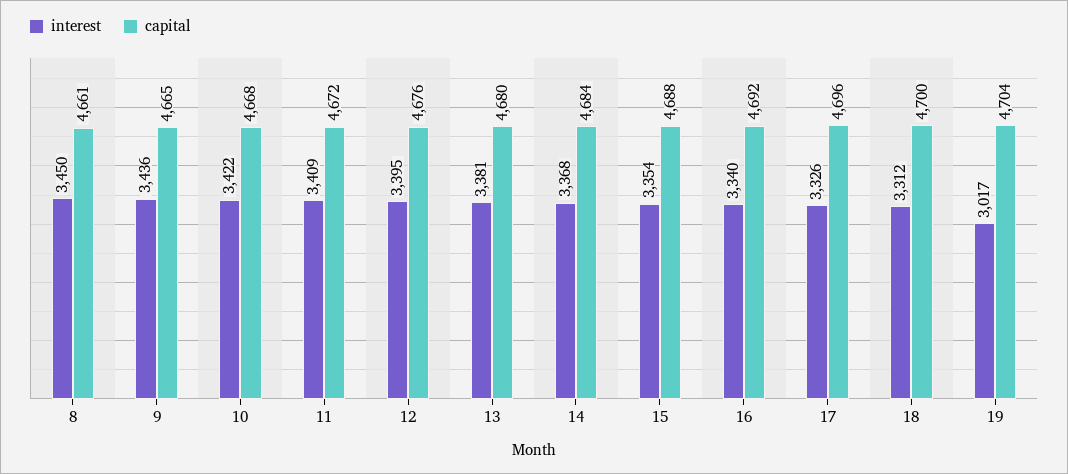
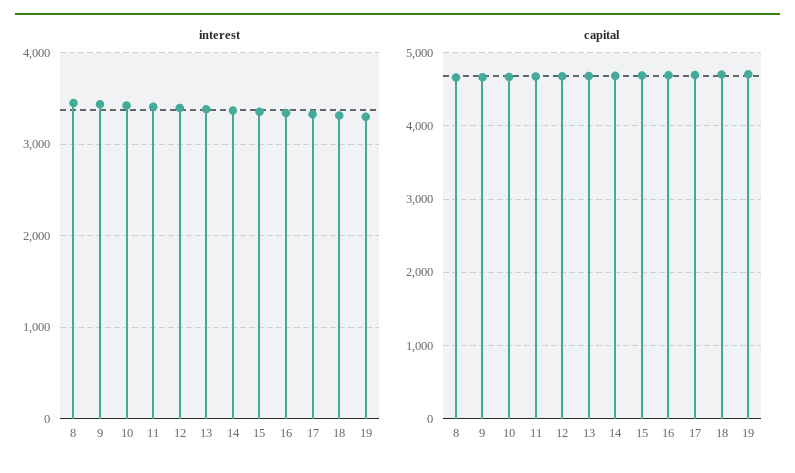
  {
    "interest": {
      "8": 3450,
      "9": 3436,
      "10": 3422,
      "11": 3409,
      "12": 3395,
      "13": 3381,
      "14": 3368,
      "15": 3354,
      "16": 3340,
      "17": 3326,
      "18": 3312,
-     "19": 3017
+     "19": 3300
    },
    "capital": {
      "8": 4661,
      "9": 4665,
      "10": 4668,
      "11": 4672,
      "12": 4676,
      "13": 4680,
      "14": 4684,
      "15": 4688,
      "16": 4692,
      "17": 4696,
      "18": 4700,
      "19": 4704
    }
  }

